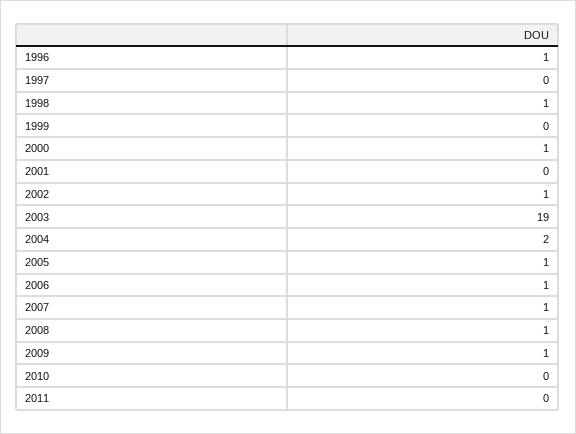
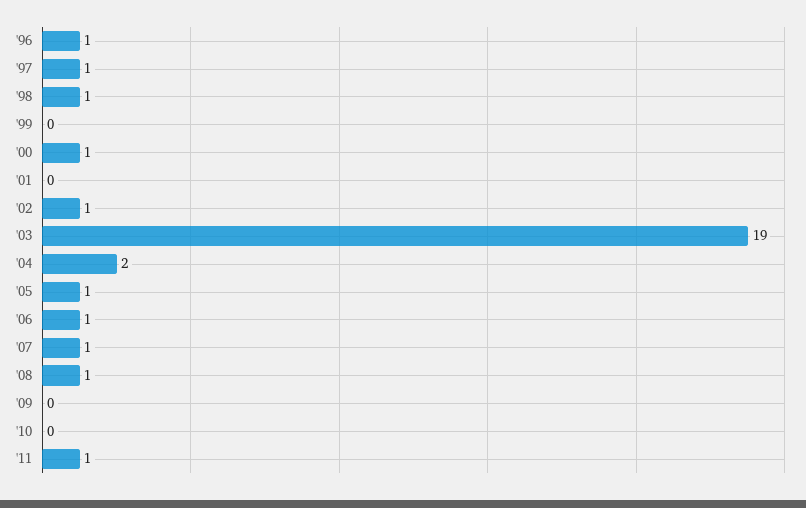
  {
    "1996": 1,
-   "1997": 0,
+   "1997": 1,
    "1998": 1,
    "1999": 0,
    "2000": 1,
    "2001": 0,
    "2002": 1,
    "2003": 19,
    "2004": 2,
    "2005": 1,
    "2006": 1,
    "2007": 1,
    "2008": 1,
-   "2009": 1,
+   "2009": 0,
    "2010": 0,
-   "2011": 0
+   "2011": 1
  }

